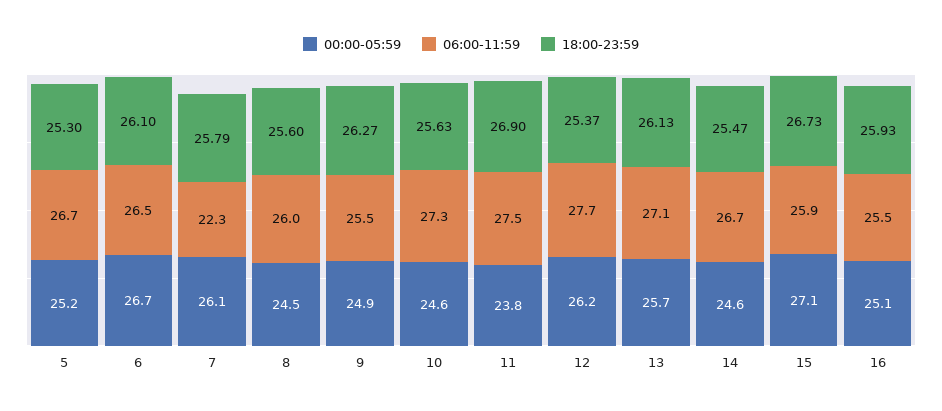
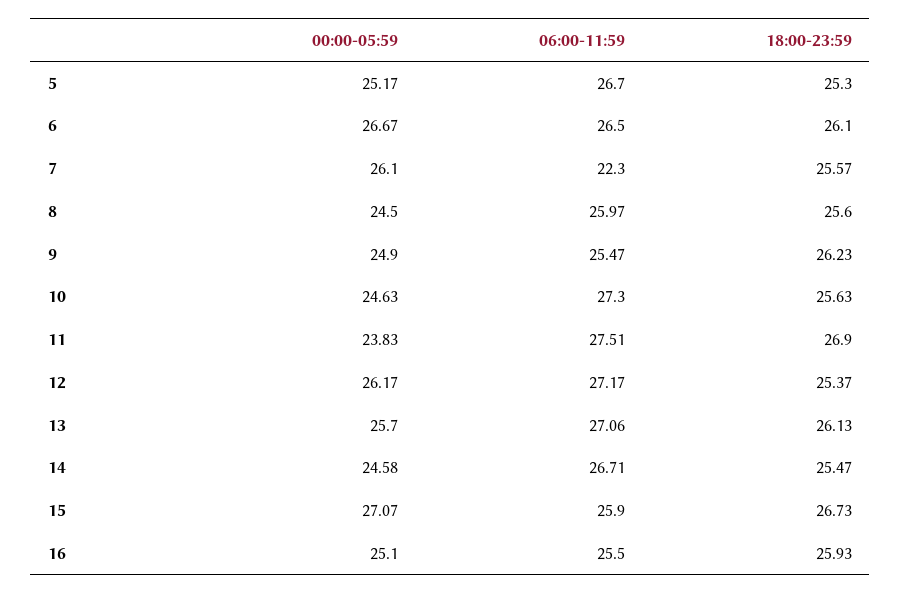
  {
    "00:00-05:59": {
      "5": 25.17,
      "6": 26.67,
      "7": 26.1,
      "8": 24.5,
      "9": 24.9,
      "10": 24.63,
      "11": 23.83,
      "12": 26.17,
      "13": 25.7,
      "14": 24.58,
      "15": 27.07,
      "16": 25.1
    },
    "06:00-11:59": {
      "5": 26.7,
      "6": 26.5,
      "7": 22.3,
      "8": 25.97,
      "9": 25.47,
      "10": 27.3,
      "11": 27.51,
-     "12": 27.7,
+     "12": 27.17,
      "13": 27.06,
      "14": 26.71,
      "15": 25.9,
      "16": 25.5
    },
    "18:00-23:59": {
      "5": 25.3,
      "6": 26.1,
-     "7": 25.79,
+     "7": 25.57,
      "8": 25.6,
-     "9": 26.27,
+     "9": 26.23,
      "10": 25.63,
      "11": 26.9,
      "12": 25.37,
      "13": 26.13,
      "14": 25.47,
      "15": 26.73,
      "16": 25.93
    }
  }

